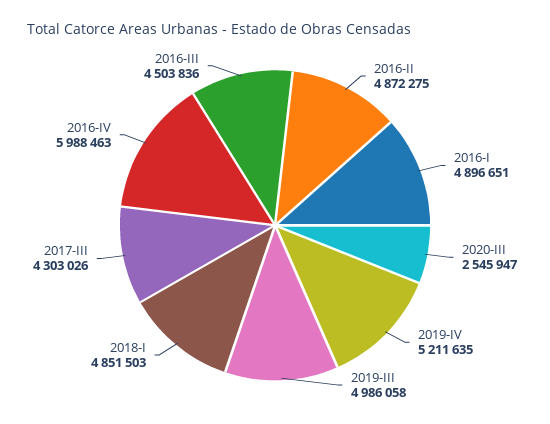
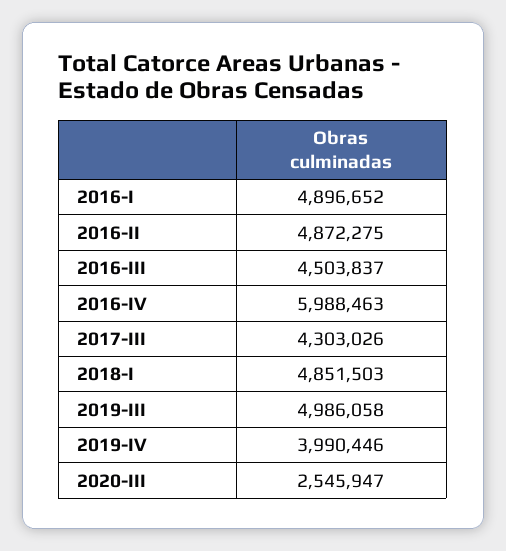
  {
    "2016-II": 4872275,
-   "2016-I": 4896651,
+   "2016-I": 4896652,
    "2020-III": 2545947,
-   "2019-IV": 5211635,
+   "2019-IV": 3990446,
    "2019-III": 4986058,
    "2018-I": 4851503,
    "2017-III": 4303026,
    "2016-IV": 5988463,
-   "2016-III": 4503836
+   "2016-III": 4503837
  }

